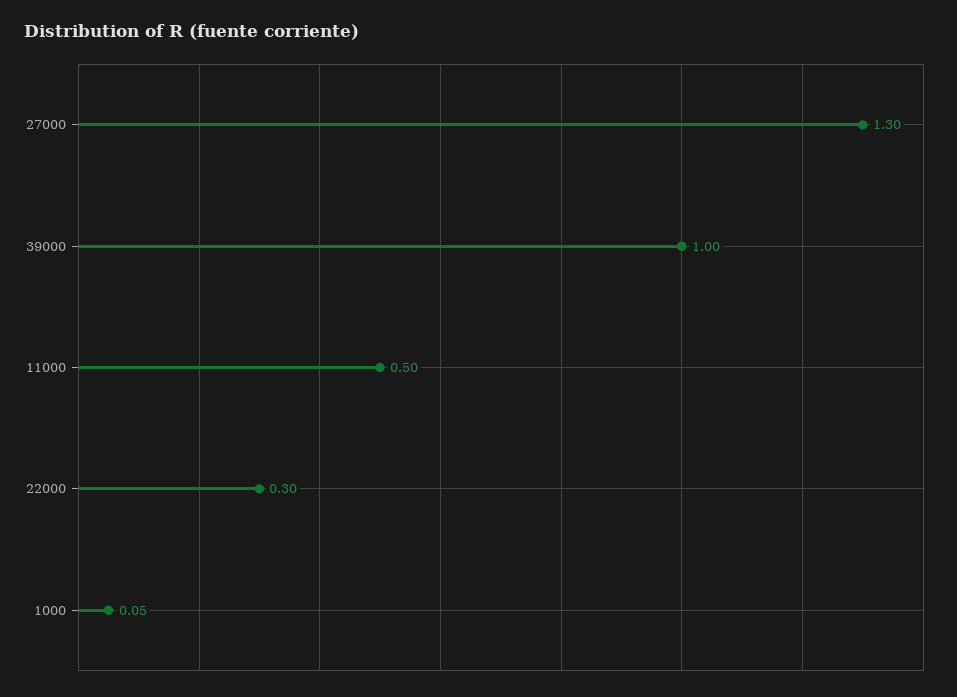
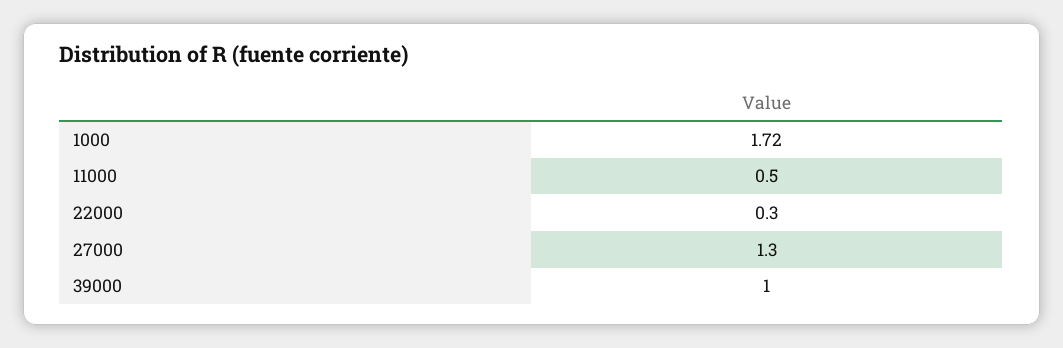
  {
    "27000": 1.3,
    "39000": 1,
    "11000": 0.5,
    "22000": 0.3,
-   "1000": 0.05
+   "1000": 1.72
  }

